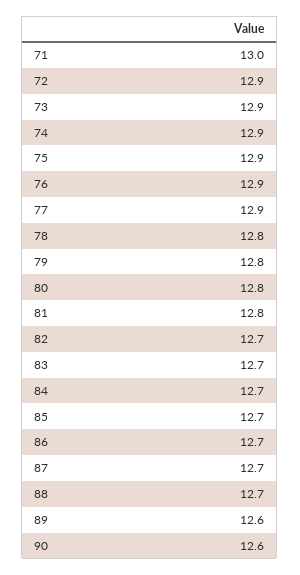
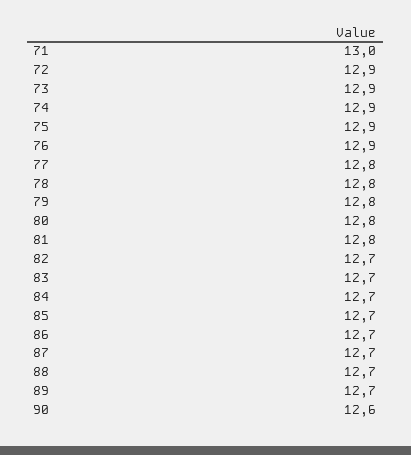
  {
    "71": 13,
    "72": 12.9,
    "73": 12.9,
    "74": 12.9,
    "75": 12.9,
    "76": 12.9,
-   "77": 12.9,
+   "77": 12.8,
    "78": 12.8,
    "79": 12.8,
    "80": 12.8,
    "81": 12.8,
    "82": 12.7,
    "83": 12.7,
    "84": 12.7,
    "85": 12.7,
    "86": 12.7,
    "87": 12.7,
    "88": 12.7,
-   "89": 12.6,
+   "89": 12.7,
    "90": 12.6
  }

